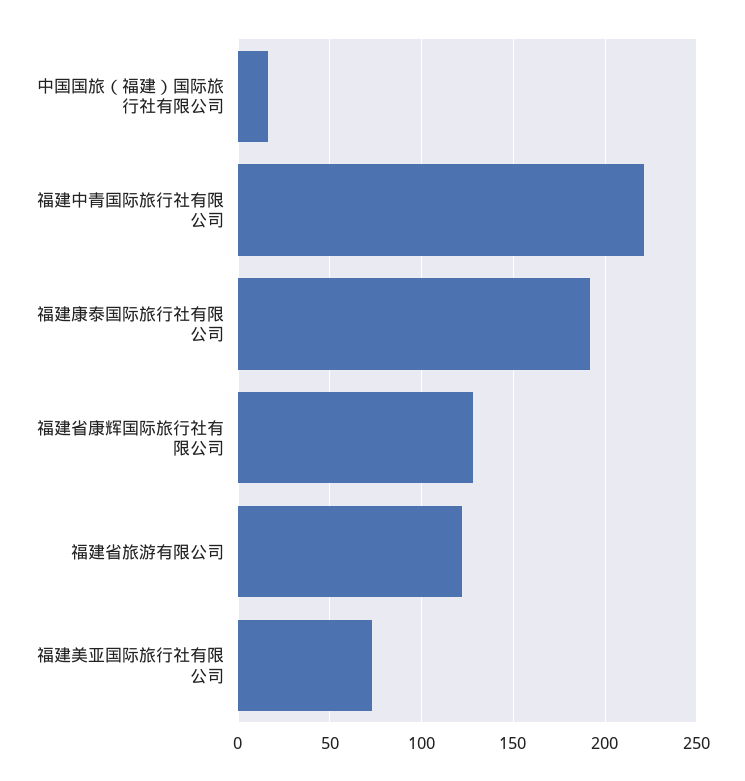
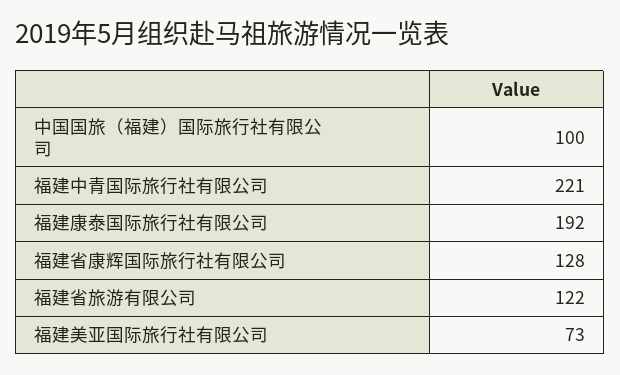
  {
-   "中国国旅（福建）国际旅行社有限公司": 15,
+   "中国国旅（福建）国际旅行社有限公司": 100,
    "福建中青国际旅行社有限公司": 221,
    "福建康泰国际旅行社有限公司": 192,
    "福建省康辉国际旅行社有限公司": 128,
    "福建省旅游有限公司": 122,
    "福建美亚国际旅行社有限公司": 73
  }

